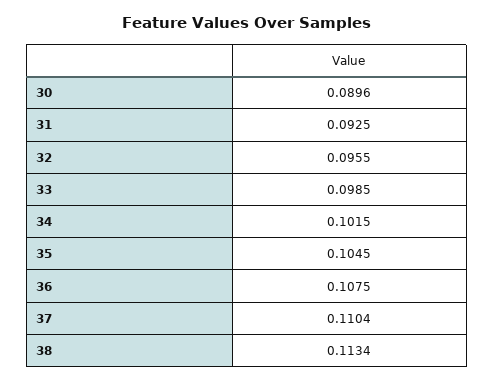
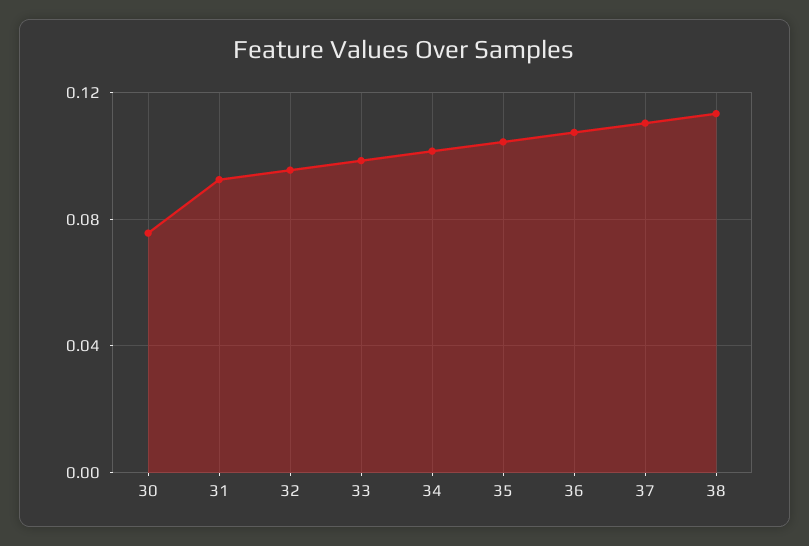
  {
-   "30": 0.0896,
+   "30": 0.075,
    "31": 0.0925,
    "32": 0.0955,
    "33": 0.0985,
    "34": 0.1015,
    "35": 0.1045,
    "36": 0.1075,
    "37": 0.1104,
    "38": 0.1134
  }

